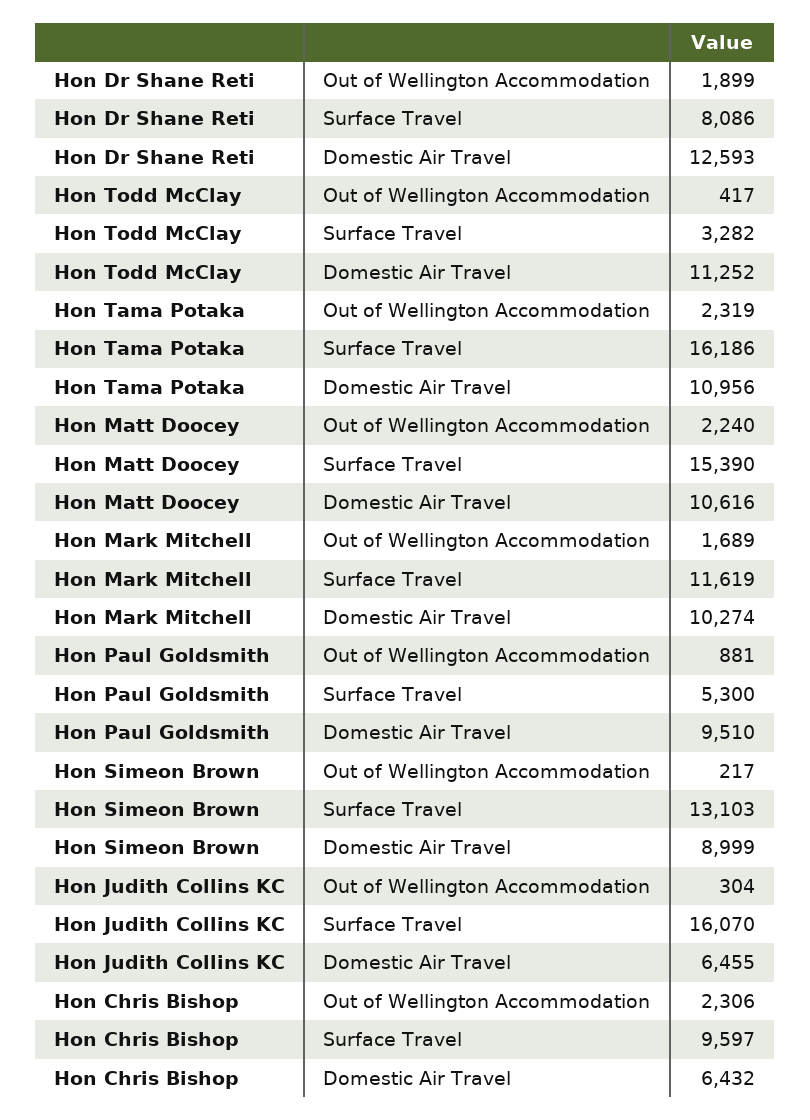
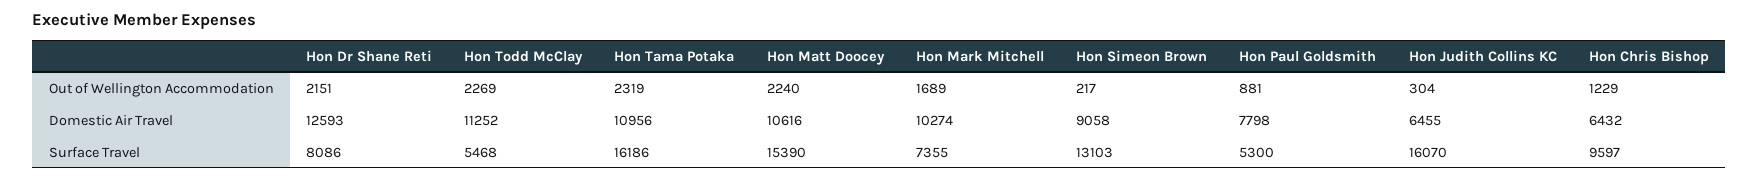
  {
    "Hon Dr Shane Reti": {
-     "Out of Wellington Accommodation": 1899,
+     "Out of Wellington Accommodation": 2151,
      "Surface Travel": 8086,
      "Domestic Air Travel": 12593
    },
    "Hon Todd McClay": {
-     "Out of Wellington Accommodation": 417,
+     "Out of Wellington Accommodation": 2269,
-     "Surface Travel": 3282,
+     "Surface Travel": 5468,
      "Domestic Air Travel": 11252
    },
    "Hon Tama Potaka": {
      "Out of Wellington Accommodation": 2319,
      "Surface Travel": 16186,
      "Domestic Air Travel": 10956
    },
    "Hon Matt Doocey": {
      "Out of Wellington Accommodation": 2240,
      "Surface Travel": 15390,
      "Domestic Air Travel": 10616
    },
    "Hon Mark Mitchell": {
      "Out of Wellington Accommodation": 1689,
-     "Surface Travel": 11619,
+     "Surface Travel": 7355,
      "Domestic Air Travel": 10274
    },
    "Hon Paul Goldsmith": {
      "Out of Wellington Accommodation": 881,
      "Surface Travel": 5300,
-     "Domestic Air Travel": 9510
+     "Domestic Air Travel": 7798
    },
    "Hon Simeon Brown": {
      "Out of Wellington Accommodation": 217,
      "Surface Travel": 13103,
-     "Domestic Air Travel": 8999
+     "Domestic Air Travel": 9058
    },
    "Hon Judith Collins KC": {
      "Out of Wellington Accommodation": 304,
      "Surface Travel": 16070,
      "Domestic Air Travel": 6455
    },
    "Hon Chris Bishop": {
-     "Out of Wellington Accommodation": 2306,
+     "Out of Wellington Accommodation": 1229,
      "Surface Travel": 9597,
      "Domestic Air Travel": 6432
    }
  }

